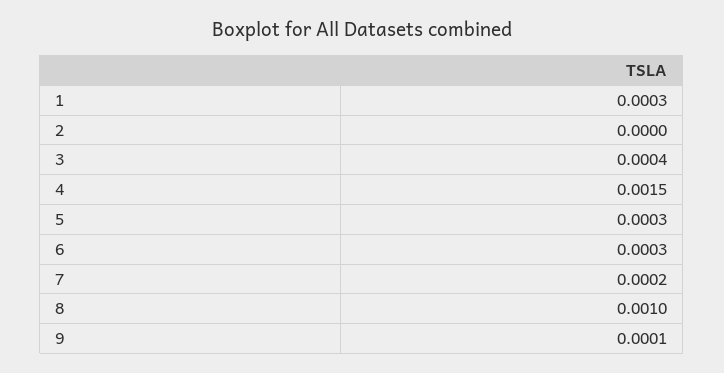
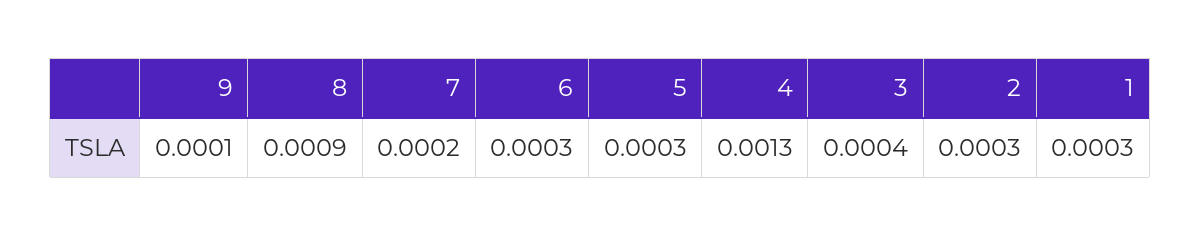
  {
    "1": 0.0003,
-   "2": 0,
+   "2": 0.0003,
    "3": 0.0004,
-   "4": 0.0015,
+   "4": 0.0013,
    "5": 0.0003,
    "6": 0.0003,
    "7": 0.0002,
-   "8": 0.001,
+   "8": 0.0009,
    "9": 0.0001
  }

